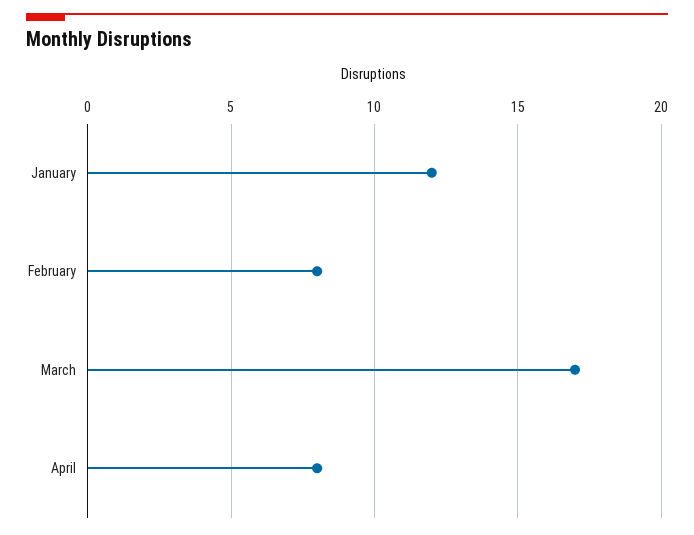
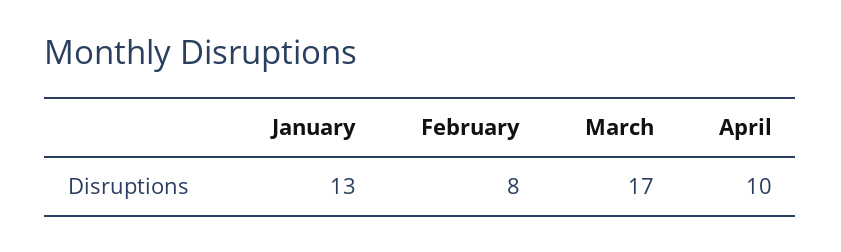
  {
-   "January": 12,
+   "January": 13,
    "February": 8,
    "March": 17,
-   "April": 8
+   "April": 10
  }

